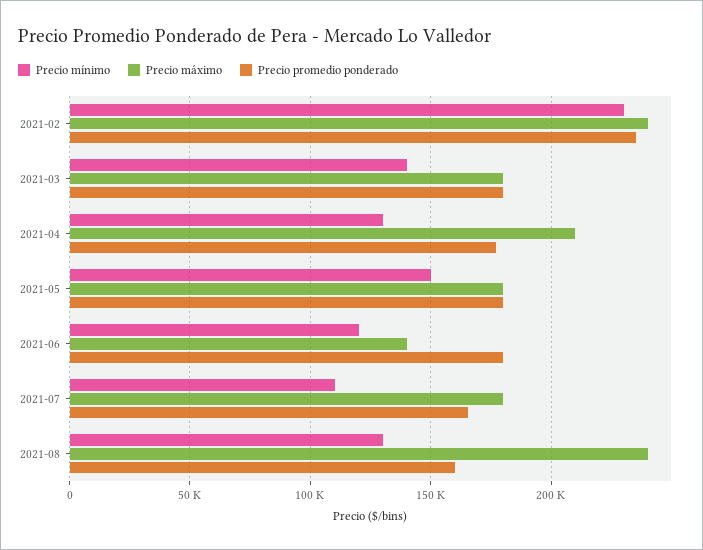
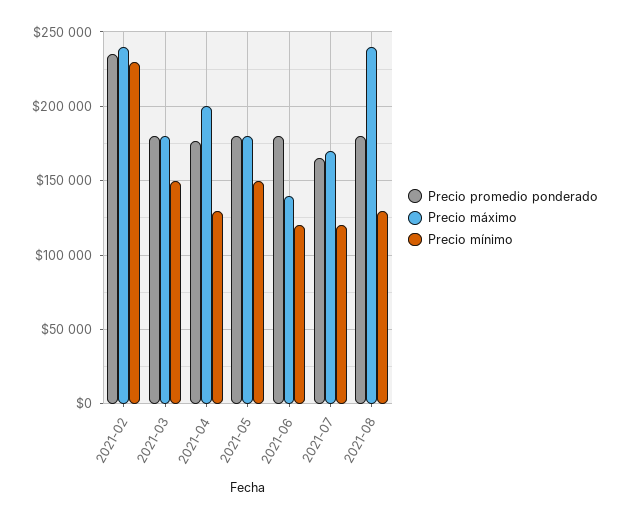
  {
    "Precio mínimo": {
      "2021-02": 230000,
-     "2021-03": 140000,
+     "2021-03": 150000,
      "2021-04": 130000,
      "2021-05": 150000,
      "2021-06": 120000,
-     "2021-07": 110000,
+     "2021-07": 120000,
      "2021-08": 130000
    },
    "Precio máximo": {
      "2021-02": 240000,
      "2021-03": 180000,
-     "2021-04": 210000,
+     "2021-04": 200000,
      "2021-05": 180000,
      "2021-06": 140000,
-     "2021-07": 180000,
+     "2021-07": 170000,
      "2021-08": 240000
    },
    "Precio promedio ponderado": {
      "2021-02": 235000,
      "2021-03": 180000,
      "2021-04": 175000,
      "2021-05": 180000,
      "2021-06": 180000,
      "2021-07": 165000,
-     "2021-08": 160000
+     "2021-08": 180000
    }
  }

